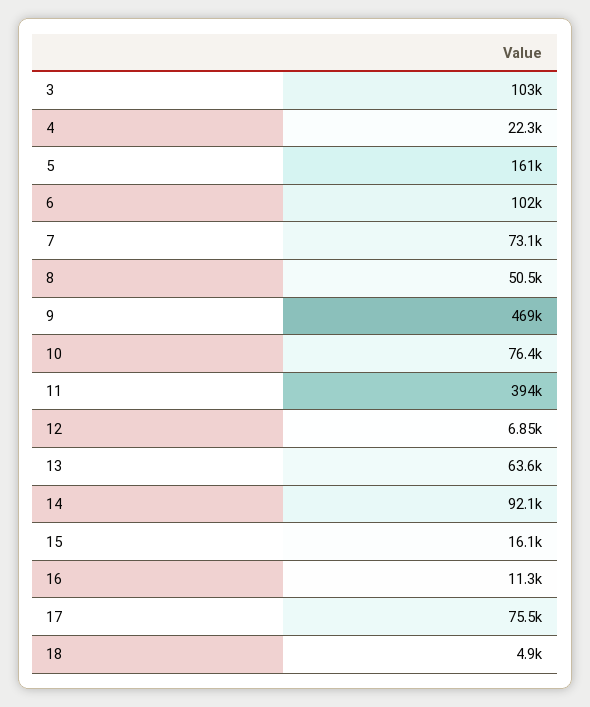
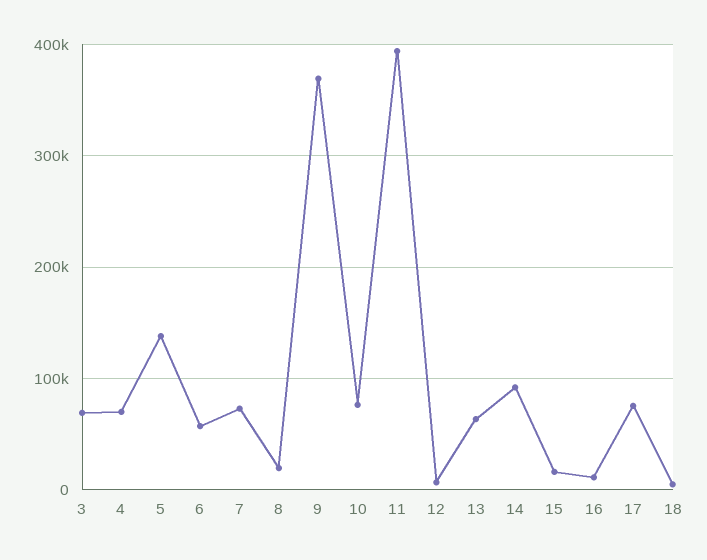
  {
-   "3": 103000,
+   "3": 70000,
-   "4": 22300,
+   "4": 70000,
-   "5": 161000,
+   "5": 140000,
-   "6": 102000,
+   "6": 60000,
    "7": 73100,
-   "8": 50500,
+   "8": 20000,
-   "9": 469000,
+   "9": 370000,
    "10": 76400,
    "11": 394000,
    "12": 6850,
    "13": 63600,
    "14": 92100,
    "15": 16100,
    "16": 11300,
    "17": 75500,
    "18": 4900
  }

